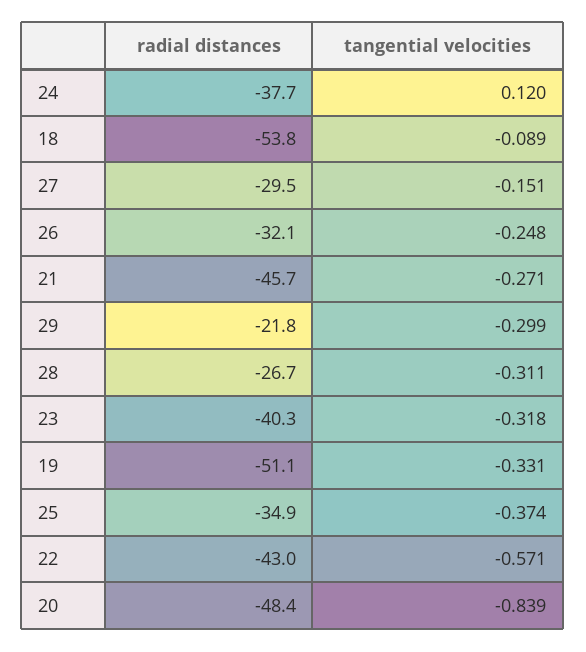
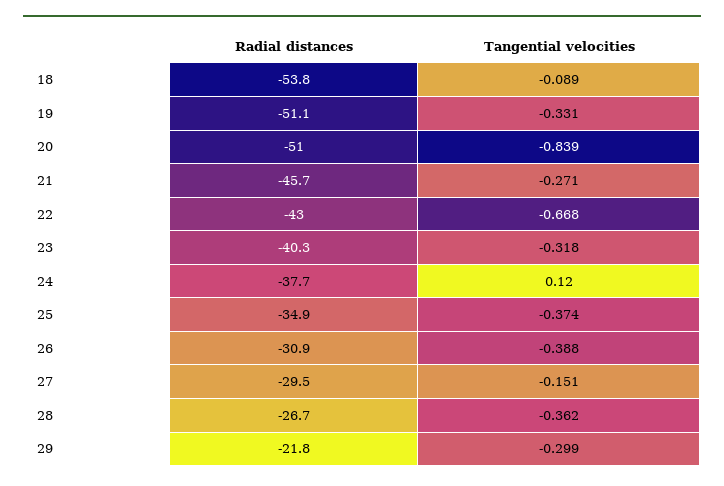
  {
    "radial distances": {
      "24": -37.7,
      "18": -53.8,
      "27": -29.5,
-     "26": -32.1,
+     "26": -30.9,
      "21": -45.7,
      "29": -21.8,
      "28": -26.7,
      "23": -40.3,
      "19": -51.1,
      "25": -34.9,
      "22": -43,
-     "20": -48.4
+     "20": -51
    },
    "tangential velocities": {
      "24": 0.12,
      "18": -0.089,
      "27": -0.151,
-     "26": -0.248,
+     "26": -0.388,
      "21": -0.271,
      "29": -0.299,
-     "28": -0.311,
+     "28": -0.362,
      "23": -0.318,
      "19": -0.331,
      "25": -0.374,
-     "22": -0.571,
+     "22": -0.668,
      "20": -0.839
    }
  }

